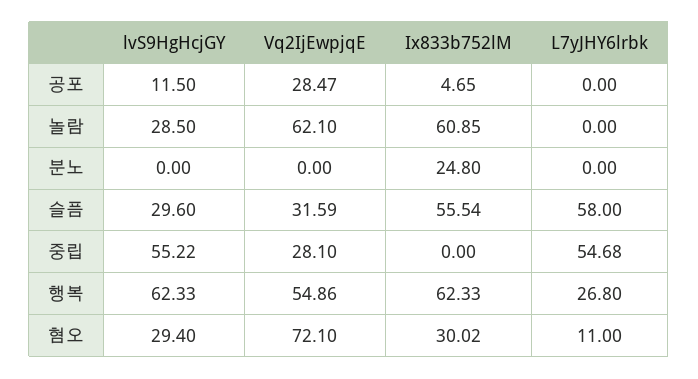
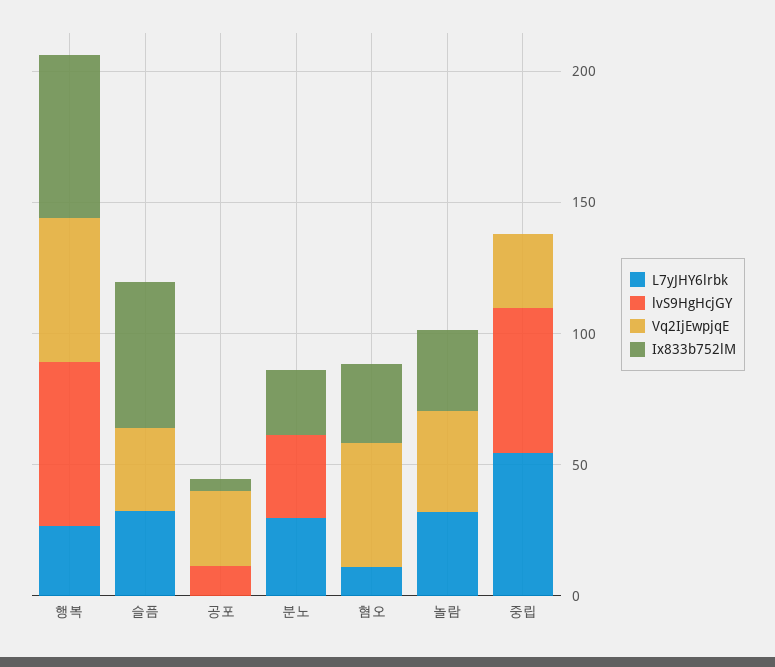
  {
    "lvS9HgHcjGY": {
      "공포": 11.5,
-     "놀람": 28.5,
+     "놀람": 0,
-     "분노": 0,
+     "분노": 30,
-     "슬픔": 29.6,
+     "슬픔": 0,
      "중립": 55.22,
      "행복": 62.33,
-     "혐오": 29.4
+     "혐오": 0
    },
    "Vq2IjEwpjqE": {
      "공포": 28.47,
-     "놀람": 62.1,
+     "놀람": 40,
      "분노": 0,
      "슬픔": 31.59,
      "중립": 28.1,
      "행복": 54.86,
-     "혐오": 72.1
+     "혐오": 50
    },
    "Ix833b752lM": {
      "공포": 4.65,
-     "놀람": 60.85,
+     "놀람": 30,
      "분노": 24.8,
      "슬픔": 55.54,
      "중립": 0,
      "행복": 62.33,
      "혐오": 30.02
    },
    "L7yJHY6lrbk": {
      "공포": 0,
-     "놀람": 0,
+     "놀람": 30,
-     "분노": 0,
+     "분노": 30,
-     "슬픔": 58,
+     "슬픔": 30,
      "중립": 54.68,
      "행복": 26.8,
      "혐오": 11
    }
  }

